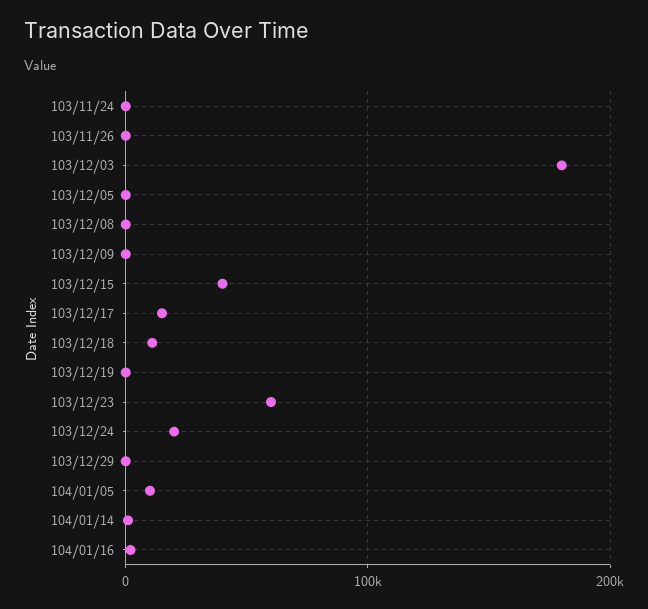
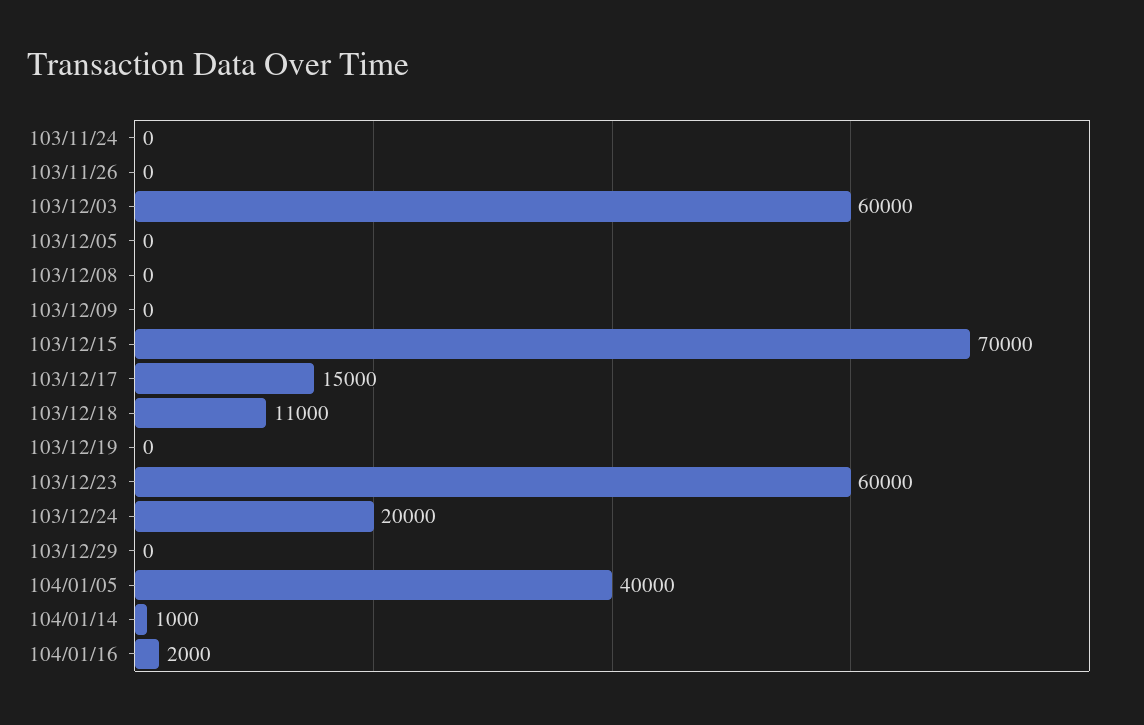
  {
    "103/11/24": 0,
    "103/11/26": 0,
-   "103/12/03": 180000,
+   "103/12/03": 60000,
    "103/12/05": 0,
    "103/12/08": 0,
    "103/12/09": 0,
-   "103/12/15": 40000,
+   "103/12/15": 70000,
    "103/12/17": 15000,
    "103/12/18": 11000,
    "103/12/19": 0,
    "103/12/23": 60000,
    "103/12/24": 20000,
    "103/12/29": 0,
-   "104/01/05": 10000,
+   "104/01/05": 40000,
    "104/01/14": 1000,
    "104/01/16": 2000
  }

